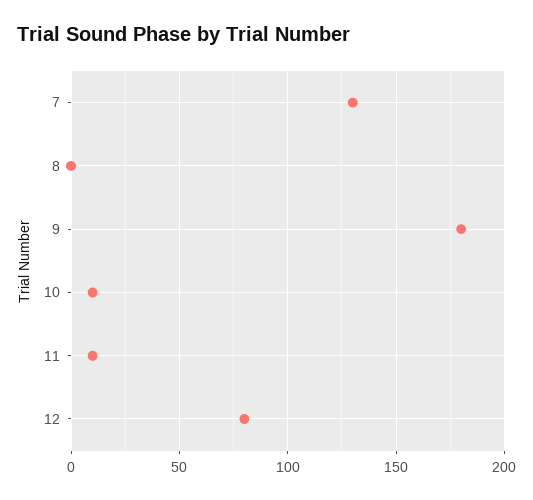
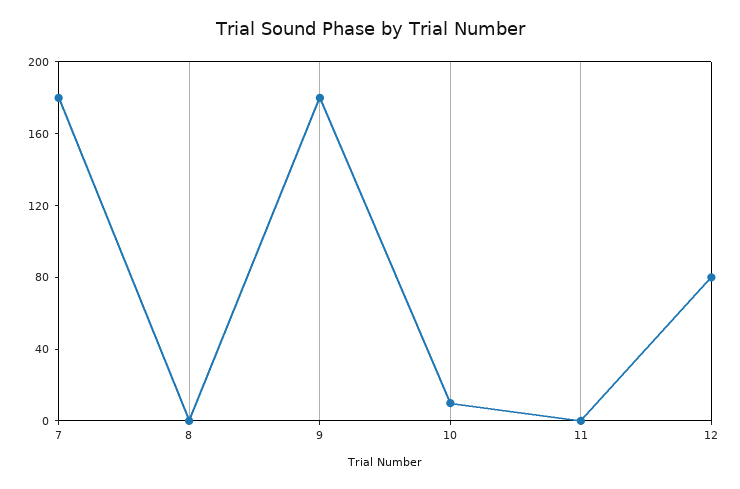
  {
-   "7": 130,
+   "7": 180,
    "8": 0,
    "9": 180,
    "10": 10,
-   "11": 10,
+   "11": 0,
    "12": 80
  }

